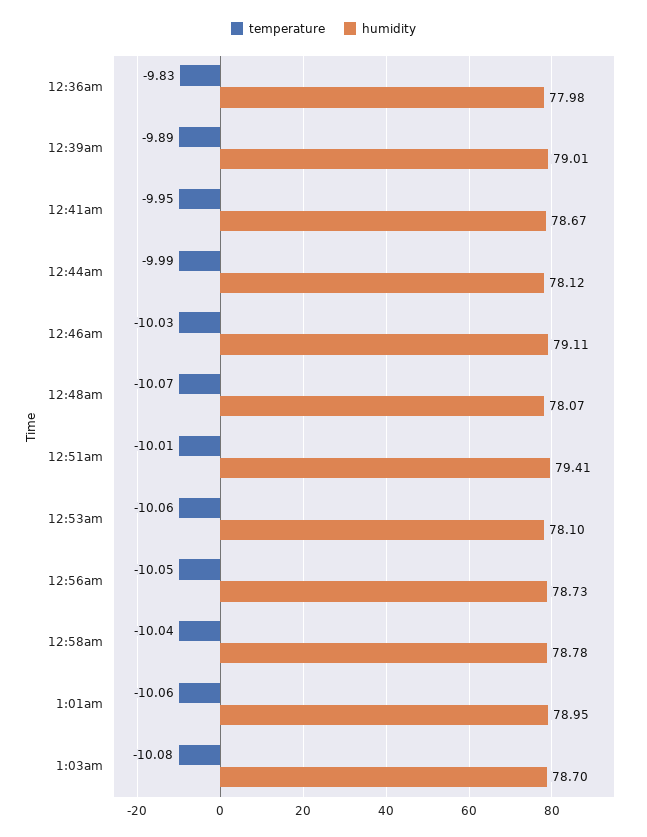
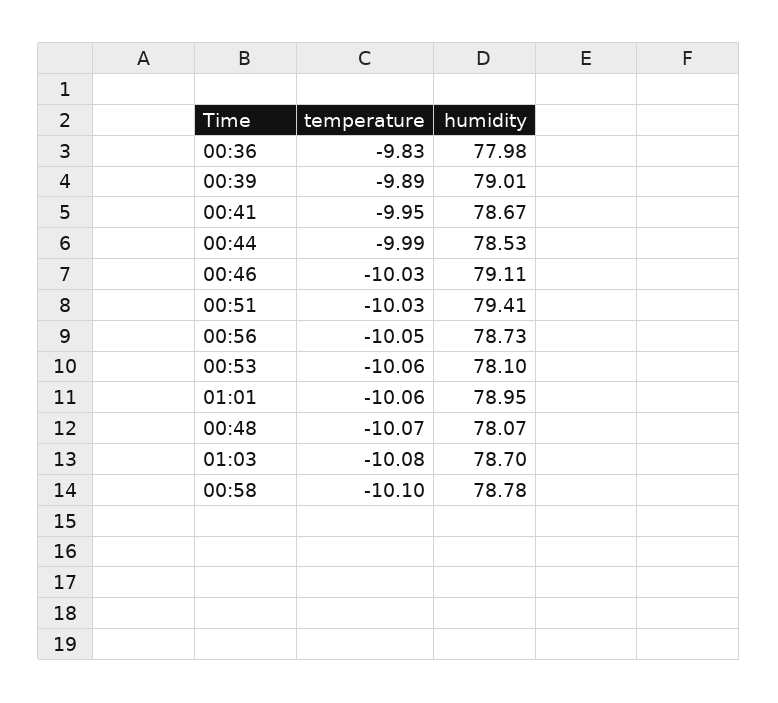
  {
    "temperature": {
      "12:36am": -9.83,
      "12:39am": -9.89,
      "12:41am": -9.95,
      "12:44am": -9.99,
      "12:46am": -10.03,
      "12:48am": -10.07,
-     "12:51am": -10.01,
+     "12:51am": -10.03,
      "12:53am": -10.06,
      "12:56am": -10.05,
-     "12:58am": -10.04,
+     "12:58am": -10.1,
      "1:01am": -10.06,
      "1:03am": -10.08
    },
    "humidity": {
      "12:36am": 77.98,
      "12:39am": 79.01,
      "12:41am": 78.67,
-     "12:44am": 78.12,
+     "12:44am": 78.53,
      "12:46am": 79.11,
      "12:48am": 78.07,
      "12:51am": 79.41,
      "12:53am": 78.1,
      "12:56am": 78.73,
      "12:58am": 78.78,
      "1:01am": 78.95,
      "1:03am": 78.7
    }
  }

